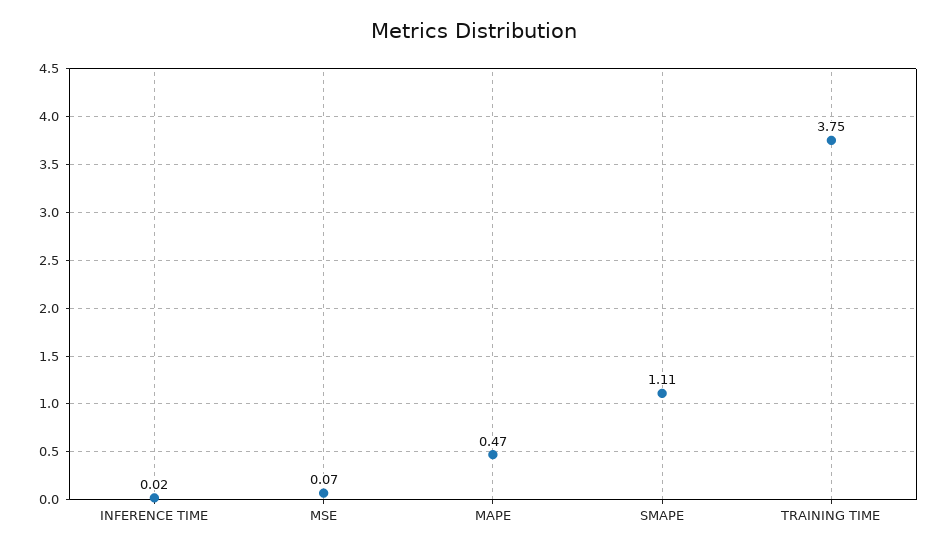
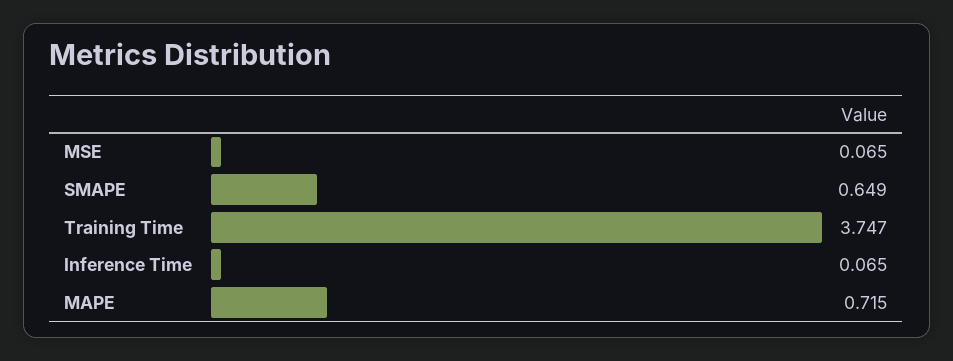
  {
-   "INFERENCE TIME": 0.02,
+   "INFERENCE TIME": 0.065,
    "MSE": 0.065,
-   "MAPE": 0.47,
+   "MAPE": 0.715,
-   "SMAPE": 1.11,
+   "SMAPE": 0.649,
    "TRAINING TIME": 3.747
  }

